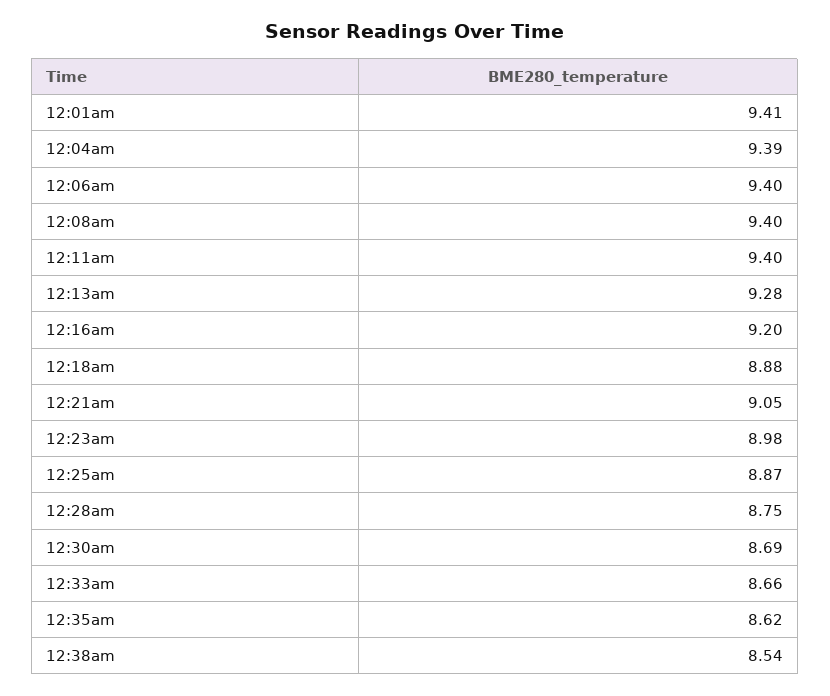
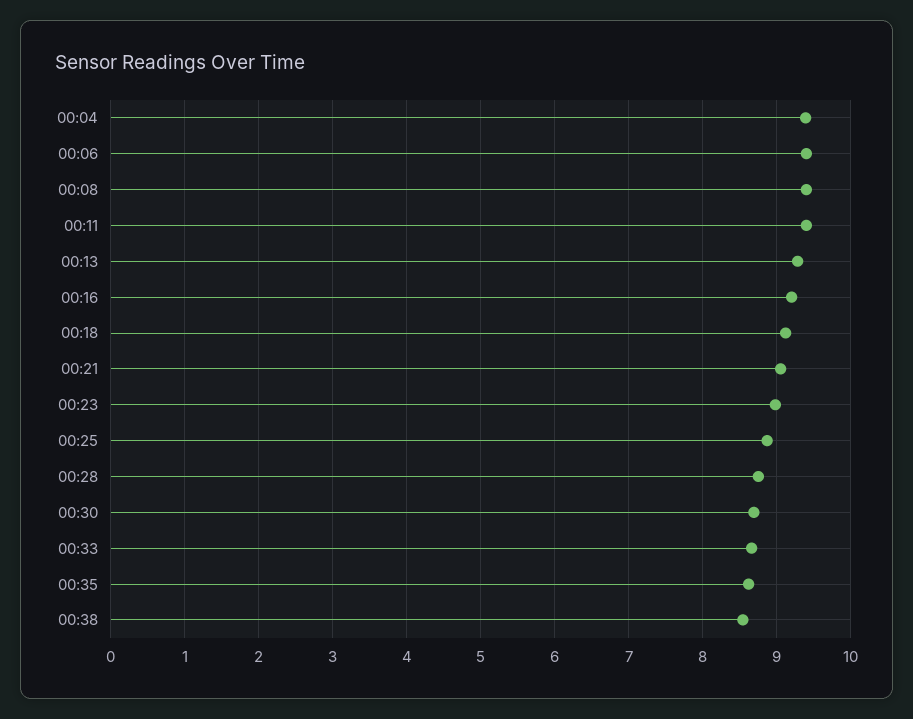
  {
-   "12:01am": 9.41,
    "12:04am": 9.39,
    "12:06am": 9.4,
    "12:08am": 9.4,
    "12:11am": 9.4,
    "12:13am": 9.28,
    "12:16am": 9.2,
-   "12:18am": 8.88,
+   "12:18am": 9.1,
    "12:21am": 9.05,
    "12:23am": 8.98,
    "12:25am": 8.87,
    "12:28am": 8.75,
    "12:30am": 8.69,
    "12:33am": 8.66,
    "12:35am": 8.62,
    "12:38am": 8.54
  }

